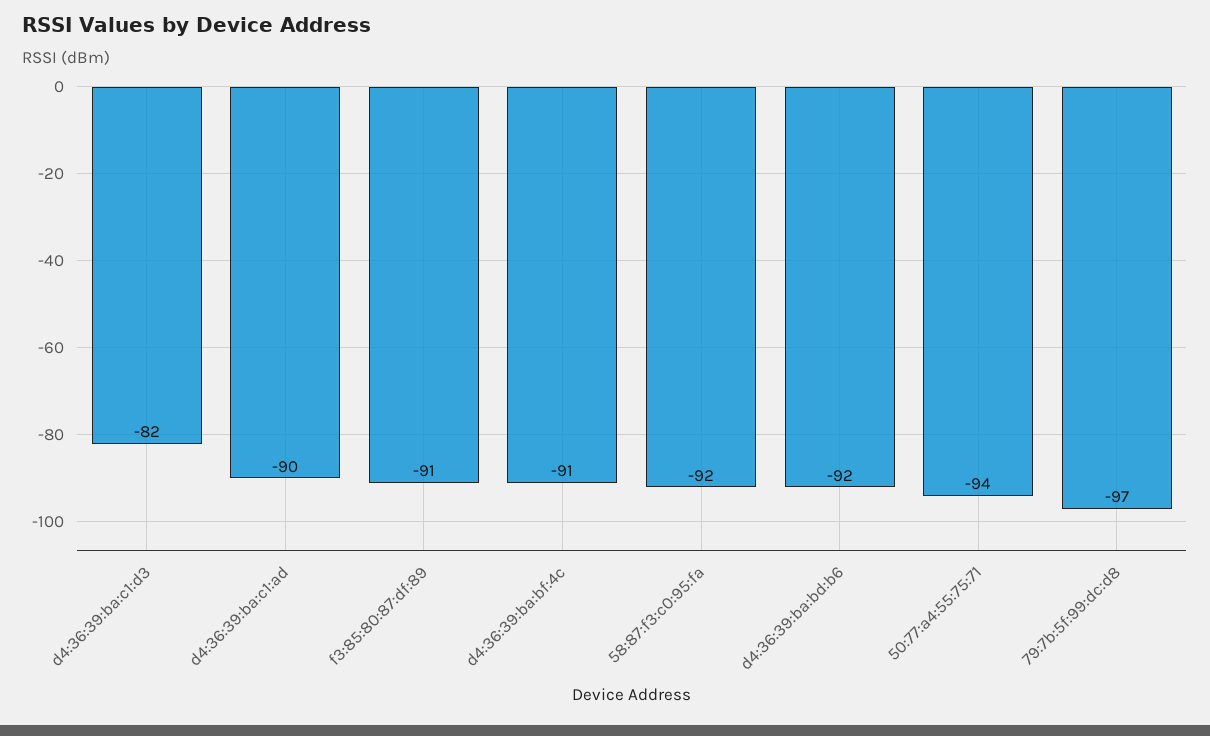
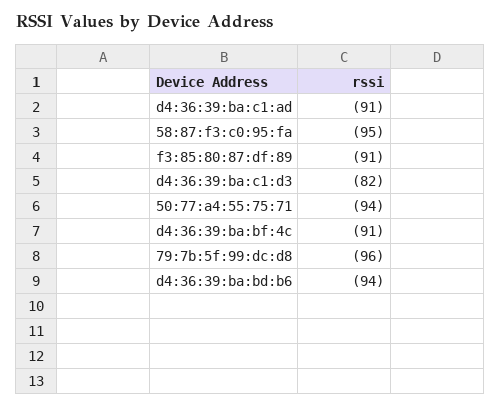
  {
    "d4:36:39:ba:c1:d3": -82,
-   "d4:36:39:ba:c1:ad": -90,
+   "d4:36:39:ba:c1:ad": -91,
    "f3:85:80:87:df:89": -91,
    "d4:36:39:ba:bf:4c": -91,
-   "58:87:f3:c0:95:fa": -92,
+   "58:87:f3:c0:95:fa": -95,
-   "d4:36:39:ba:bd:b6": -92,
+   "d4:36:39:ba:bd:b6": -94,
    "50:77:a4:55:75:71": -94,
-   "79:7b:5f:99:dc:d8": -97
+   "79:7b:5f:99:dc:d8": -96
  }

